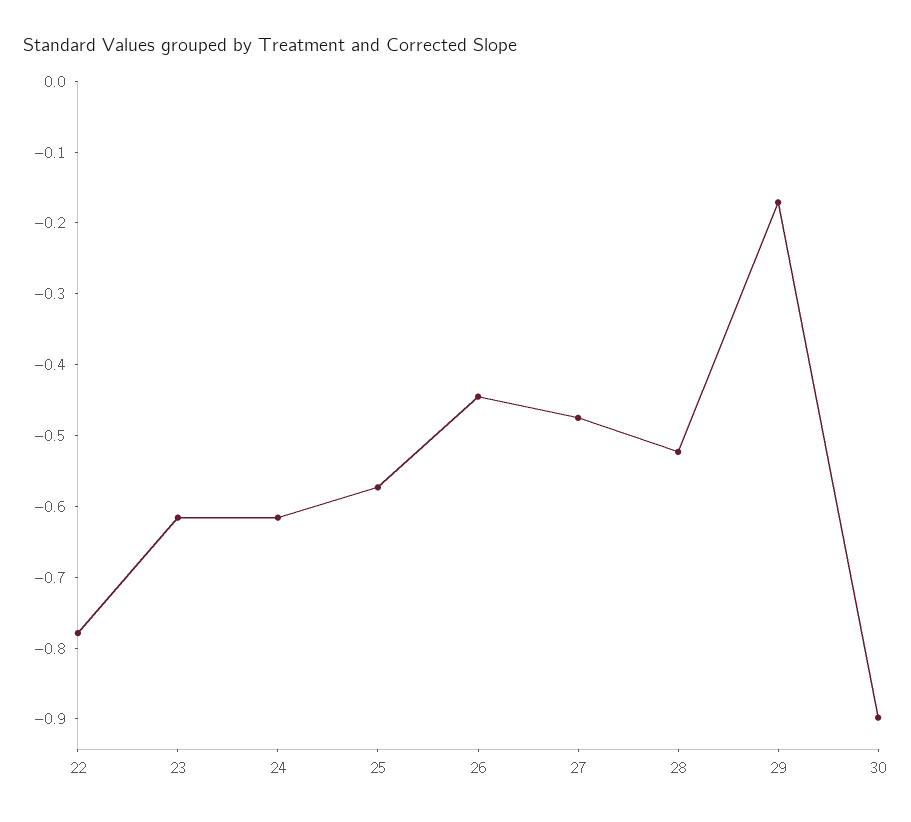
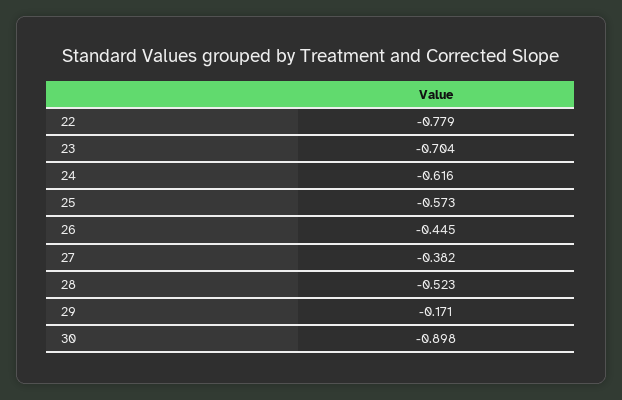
  {
    "22": -0.779,
-   "23": -0.62,
+   "23": -0.704,
    "24": -0.616,
    "25": -0.573,
    "26": -0.445,
-   "27": -0.48,
+   "27": -0.382,
    "28": -0.523,
    "29": -0.171,
    "30": -0.898
  }

